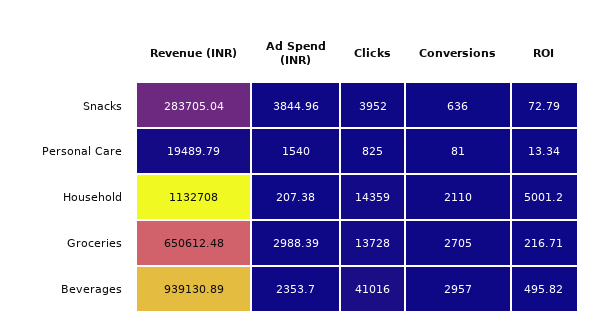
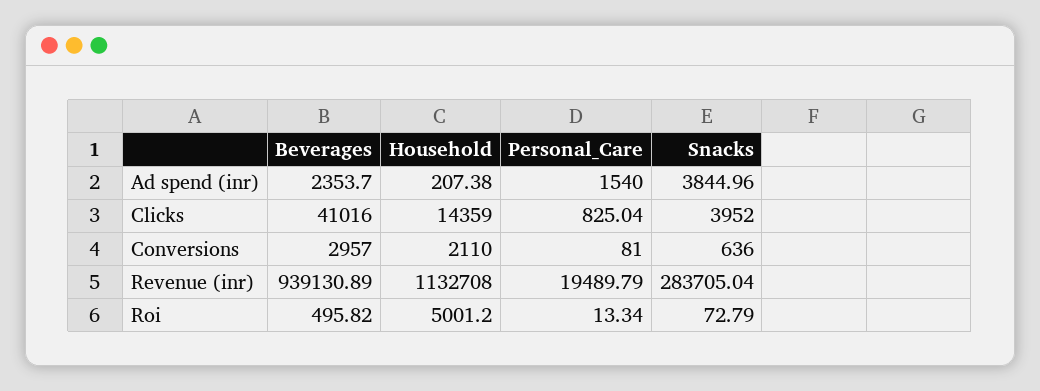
  {
    "Revenue (INR)": {
      "Snacks": 283705.04,
      "Personal Care": 19489.79,
      "Household": 1132708,
-     "Groceries": 650612.48,
      "Beverages": 939130.89
    },
    "Ad Spend (INR)": {
      "Snacks": 3844.96,
      "Personal Care": 1540,
      "Household": 207.38,
-     "Groceries": 2988.39,
      "Beverages": 2353.7
    },
    "Clicks": {
      "Snacks": 3952,
-     "Personal Care": 825,
+     "Personal Care": 825.04,
      "Household": 14359,
-     "Groceries": 13728,
      "Beverages": 41016
    },
    "Conversions": {
      "Snacks": 636,
      "Personal Care": 81,
      "Household": 2110,
-     "Groceries": 2705,
      "Beverages": 2957
    },
    "ROI": {
      "Snacks": 72.79,
      "Personal Care": 13.34,
      "Household": 5001.2,
-     "Groceries": 216.71,
      "Beverages": 495.82
    }
  }

